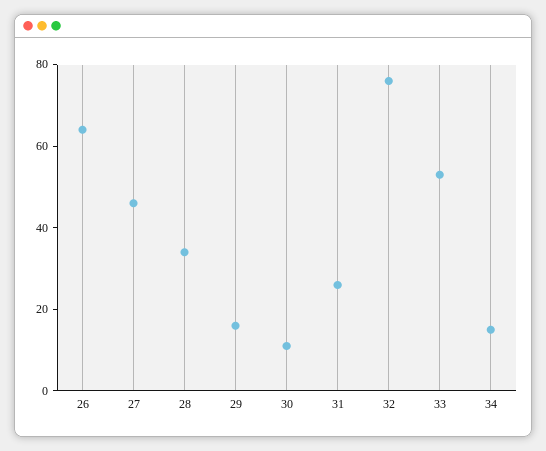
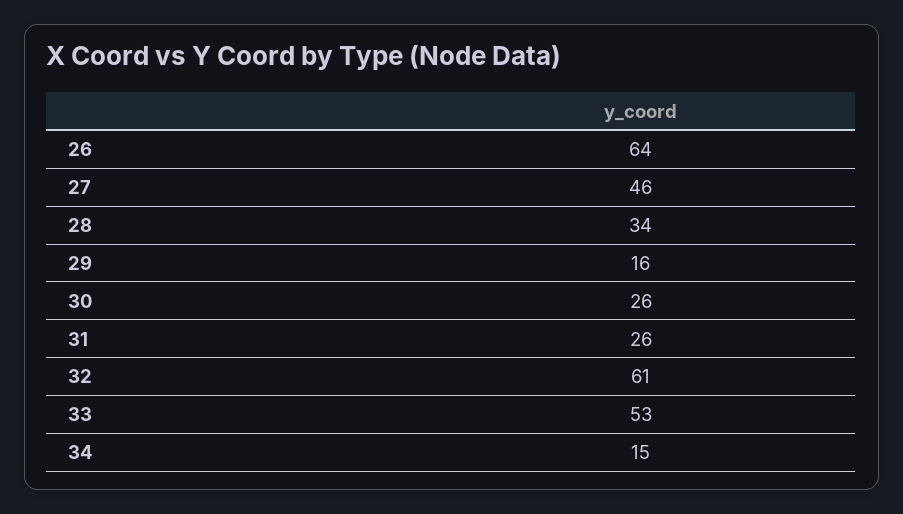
  {
    "26": 64,
    "27": 46,
    "28": 34,
    "29": 16,
-   "30": 10,
+   "30": 26,
    "31": 26,
-   "32": 75,
+   "32": 61,
    "33": 53,
    "34": 15
  }

